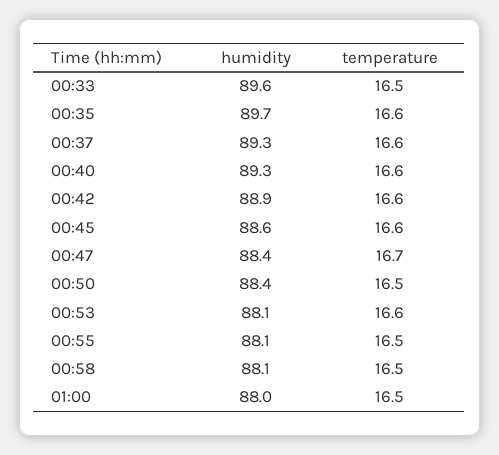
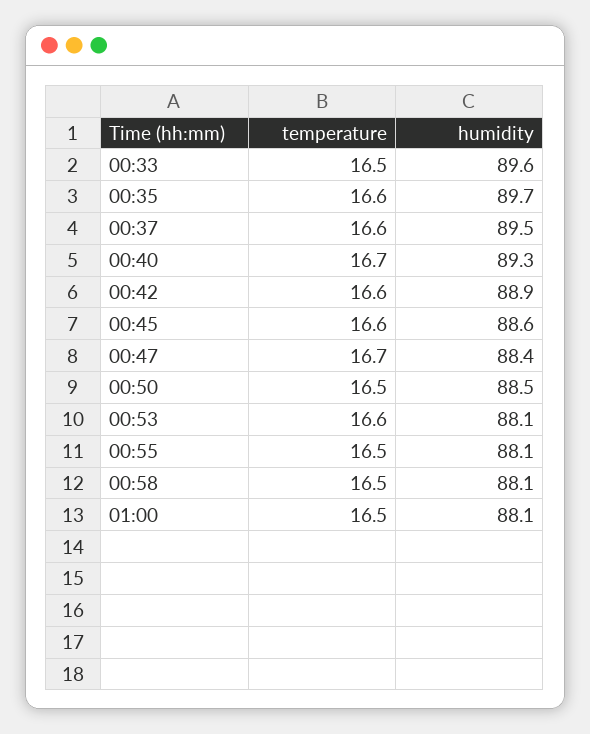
  {
    "humidity": {
      "00:33": 89.6,
      "00:35": 89.7,
-     "00:37": 89.3,
+     "00:37": 89.5,
      "00:40": 89.3,
      "00:42": 88.9,
      "00:45": 88.6,
      "00:47": 88.4,
-     "00:50": 88.4,
+     "00:50": 88.5,
      "00:53": 88.1,
      "00:55": 88.1,
      "00:58": 88.1,
-     "01:00": 88
+     "01:00": 88.1
    },
    "temperature": {
      "00:33": 16.5,
      "00:35": 16.6,
      "00:37": 16.6,
-     "00:40": 16.6,
+     "00:40": 16.7,
      "00:42": 16.6,
      "00:45": 16.6,
      "00:47": 16.7,
      "00:50": 16.5,
      "00:53": 16.6,
      "00:55": 16.5,
      "00:58": 16.5,
      "01:00": 16.5
    }
  }

